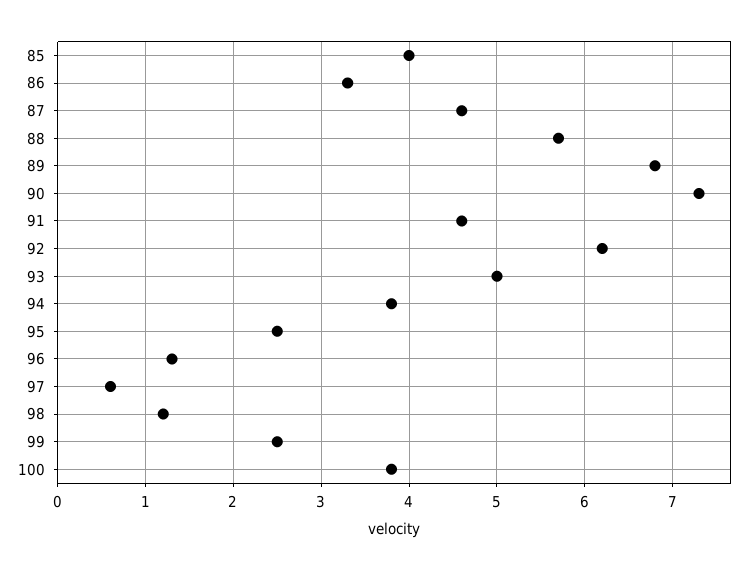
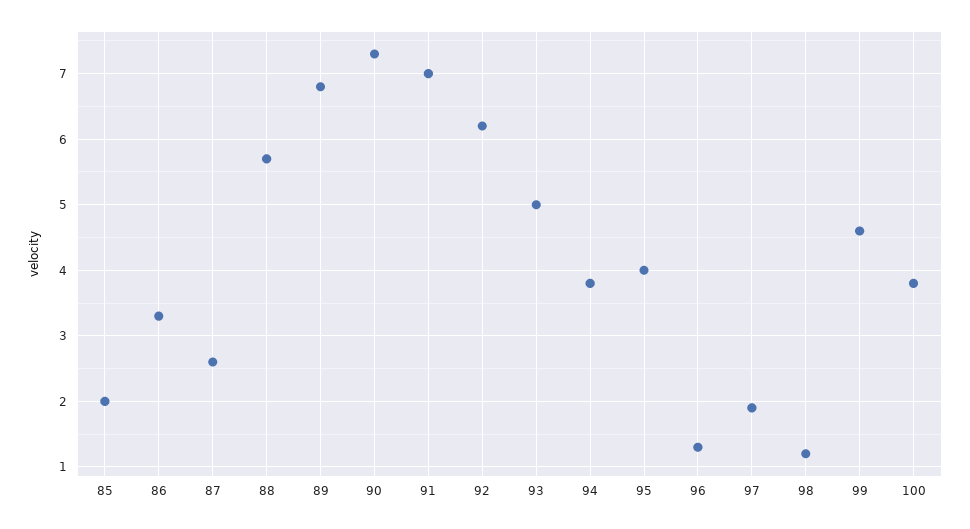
  {
-   "85": 4,
+   "85": 2,
    "86": 3.3,
-   "87": 4.6,
+   "87": 2.6,
    "88": 5.7,
    "89": 6.8,
    "90": 7.3,
-   "91": 4.6,
+   "91": 7,
    "92": 6.2,
    "93": 5,
    "94": 3.8,
-   "95": 2.5,
+   "95": 4,
    "96": 1.3,
-   "97": 0.6,
+   "97": 1.9,
    "98": 1.2,
-   "99": 2.5,
+   "99": 4.6,
    "100": 3.8
  }

